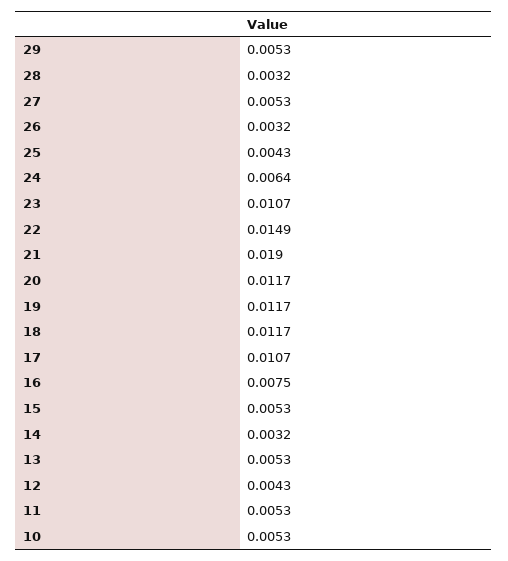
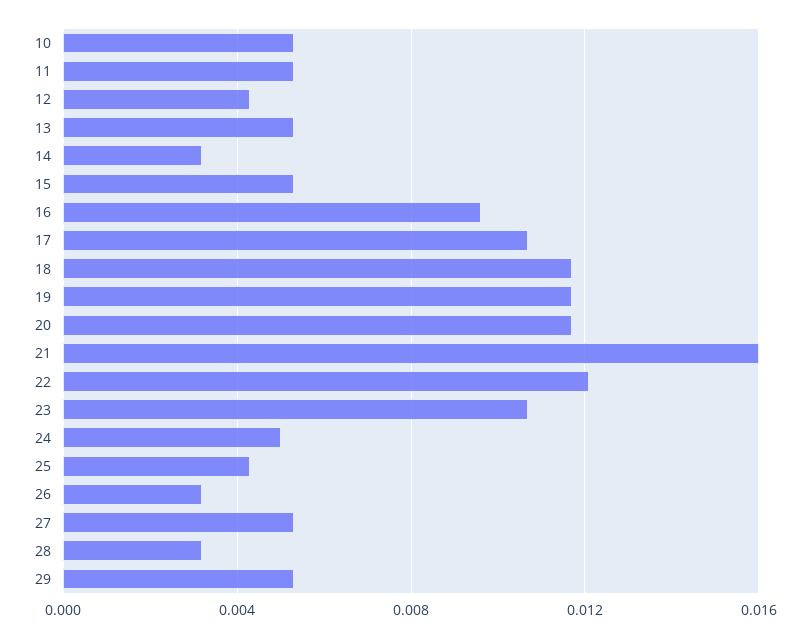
  {
    "29": 0.0053,
    "28": 0.0032,
    "27": 0.0053,
    "26": 0.0032,
    "25": 0.0043,
-   "24": 0.0064,
+   "24": 0.005,
    "23": 0.0107,
-   "22": 0.0149,
+   "22": 0.012,
-   "21": 0.019,
+   "21": 0.016,
    "20": 0.0117,
    "19": 0.0117,
    "18": 0.0117,
    "17": 0.0107,
-   "16": 0.0075,
+   "16": 0.0095,
    "15": 0.0053,
    "14": 0.0032,
    "13": 0.0053,
    "12": 0.0043,
    "11": 0.0053,
    "10": 0.0053
  }

